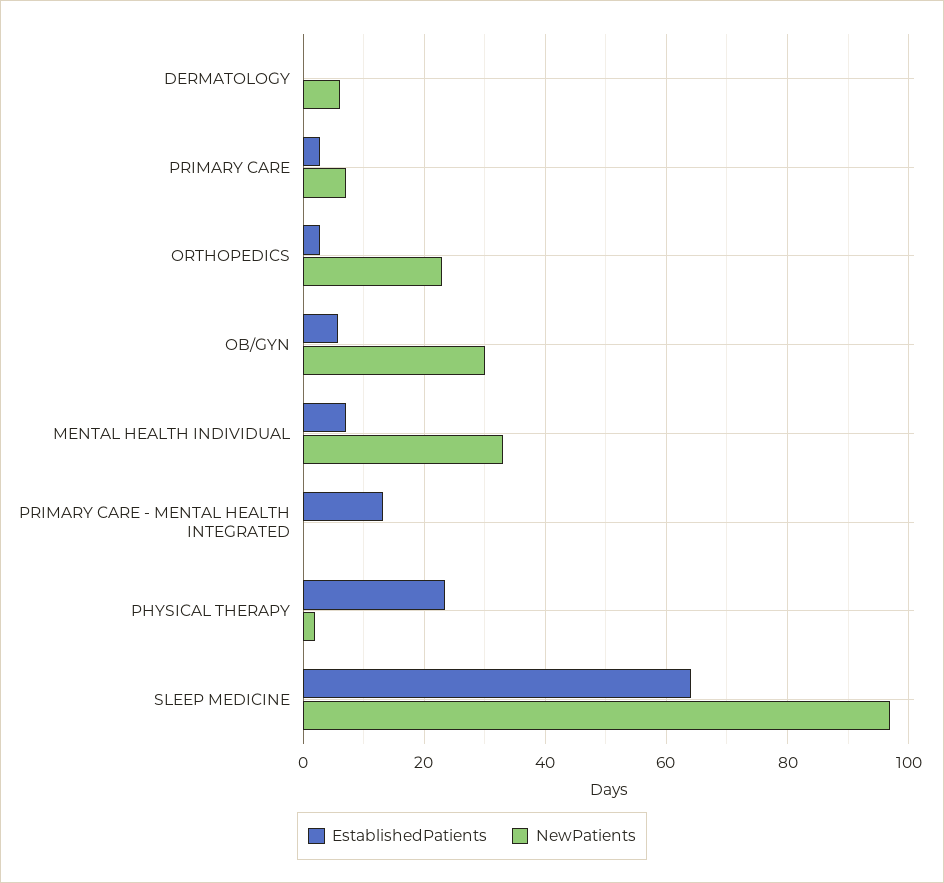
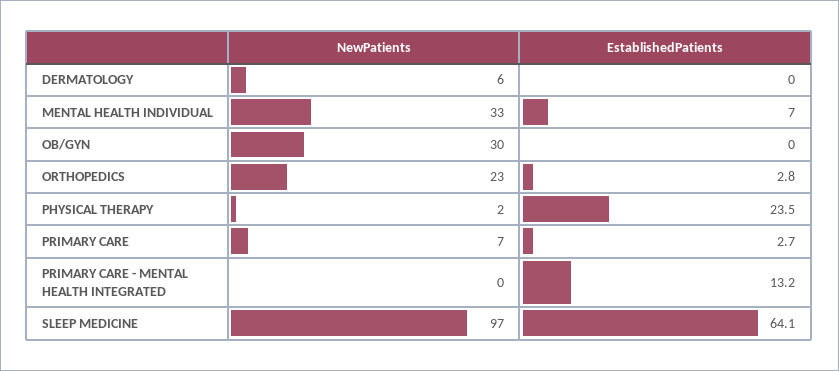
  {
    "EstablishedPatients": {
      "DERMATOLOGY": 0,
      "PRIMARY CARE": 2.7,
      "ORTHOPEDICS": 2.8,
-     "OB/GYN": 6,
+     "OB/GYN": 0,
      "MENTAL HEALTH INDIVIDUAL": 7,
      "PRIMARY CARE - MENTAL HEALTH INTEGRATED": 13.2,
      "PHYSICAL THERAPY": 23.5,
      "SLEEP MEDICINE": 64.1
    },
    "NewPatients": {
      "DERMATOLOGY": 6,
      "PRIMARY CARE": 7,
      "ORTHOPEDICS": 23,
      "OB/GYN": 30,
      "MENTAL HEALTH INDIVIDUAL": 33,
      "PRIMARY CARE - MENTAL HEALTH INTEGRATED": 0,
      "PHYSICAL THERAPY": 2,
      "SLEEP MEDICINE": 97
    }
  }

